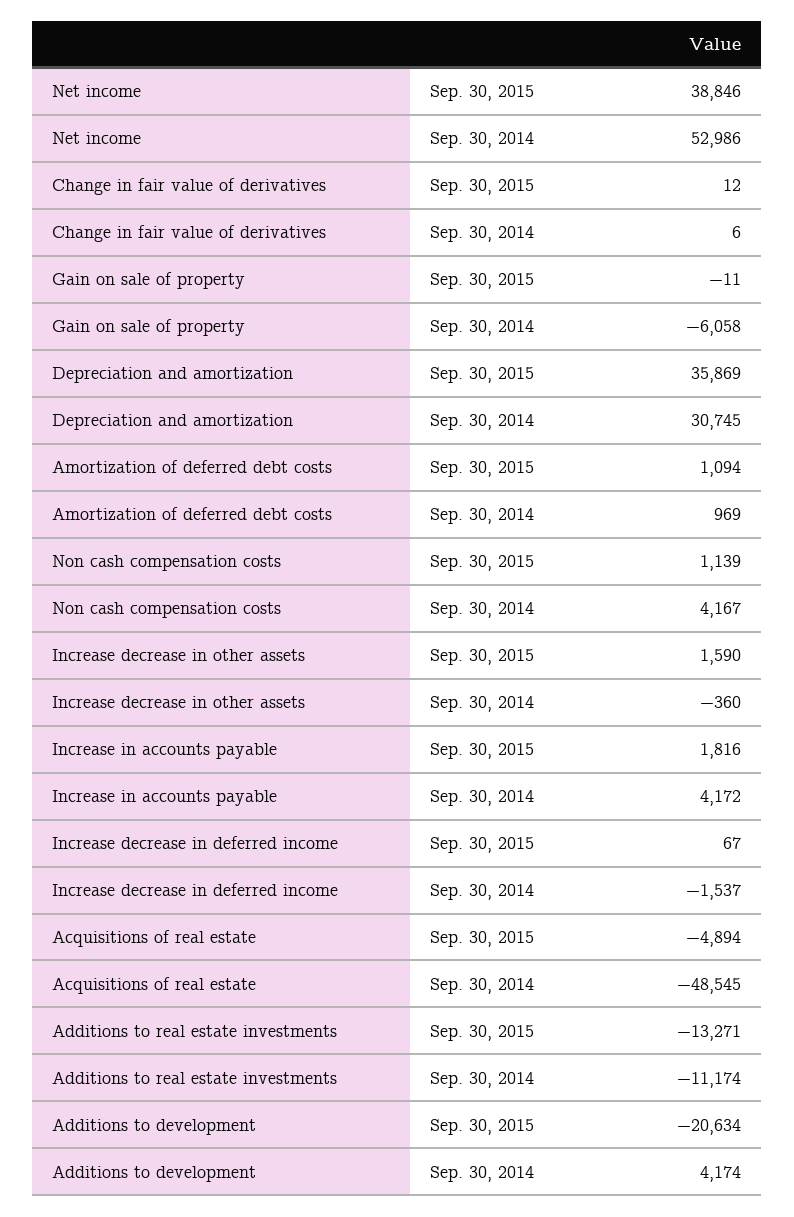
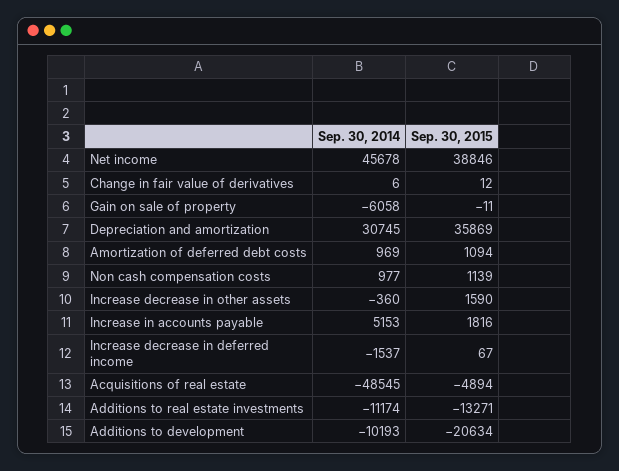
  {
    "Net income": {
      "Sep. 30, 2015": 38846,
-     "Sep. 30, 2014": 52986
+     "Sep. 30, 2014": 45678
    },
    "Change in fair value of derivatives": {
      "Sep. 30, 2015": 12,
      "Sep. 30, 2014": 6
    },
    "Gain on sale of property": {
      "Sep. 30, 2015": -11,
      "Sep. 30, 2014": -6058
    },
    "Depreciation and amortization": {
      "Sep. 30, 2015": 35869,
      "Sep. 30, 2014": 30745
    },
    "Amortization of deferred debt costs": {
      "Sep. 30, 2015": 1094,
      "Sep. 30, 2014": 969
    },
    "Non cash compensation costs": {
      "Sep. 30, 2015": 1139,
-     "Sep. 30, 2014": 4167
+     "Sep. 30, 2014": 977
    },
    "Increase decrease in other assets": {
      "Sep. 30, 2015": 1590,
      "Sep. 30, 2014": -360
    },
    "Increase in accounts payable": {
      "Sep. 30, 2015": 1816,
-     "Sep. 30, 2014": 4172
+     "Sep. 30, 2014": 5153
    },
    "Increase decrease in deferred income": {
      "Sep. 30, 2015": 67,
      "Sep. 30, 2014": -1537
    },
    "Acquisitions of real estate": {
      "Sep. 30, 2015": -4894,
      "Sep. 30, 2014": -48545
    },
    "Additions to real estate investments": {
      "Sep. 30, 2015": -13271,
      "Sep. 30, 2014": -11174
    },
    "Additions to development": {
      "Sep. 30, 2015": -20634,
-     "Sep. 30, 2014": 4174
+     "Sep. 30, 2014": -10193
    }
  }

